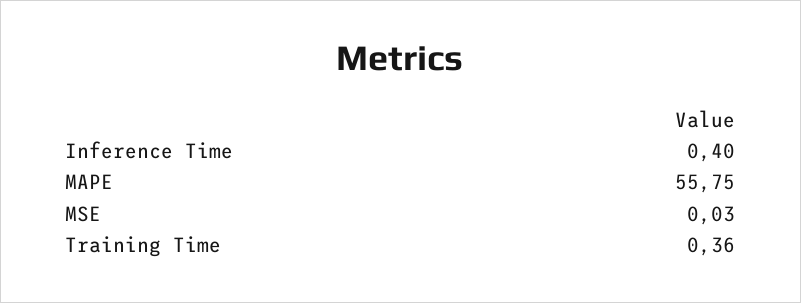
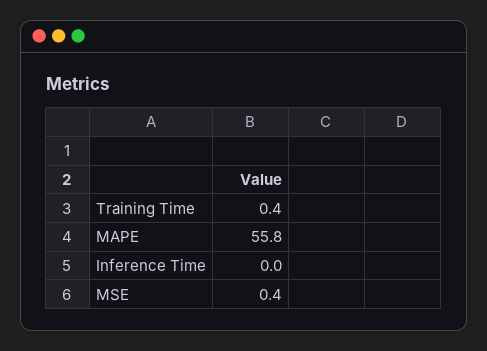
  {
-   "Inference Time": 0.4,
+   "Inference Time": 0,
    "MAPE": 55.75,
-   "MSE": 0.03,
+   "MSE": 0.4,
    "Training Time": 0.36
  }

